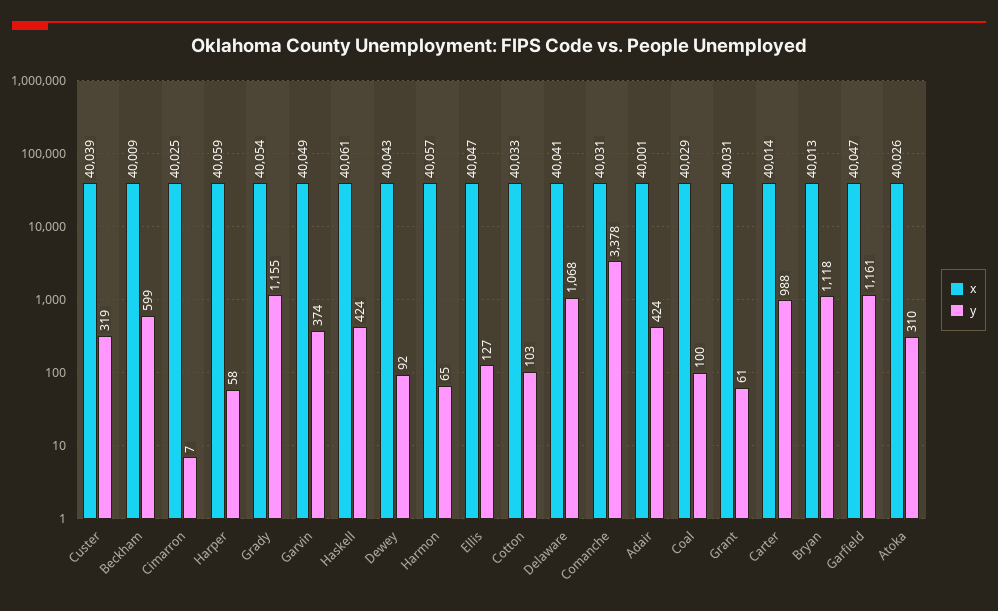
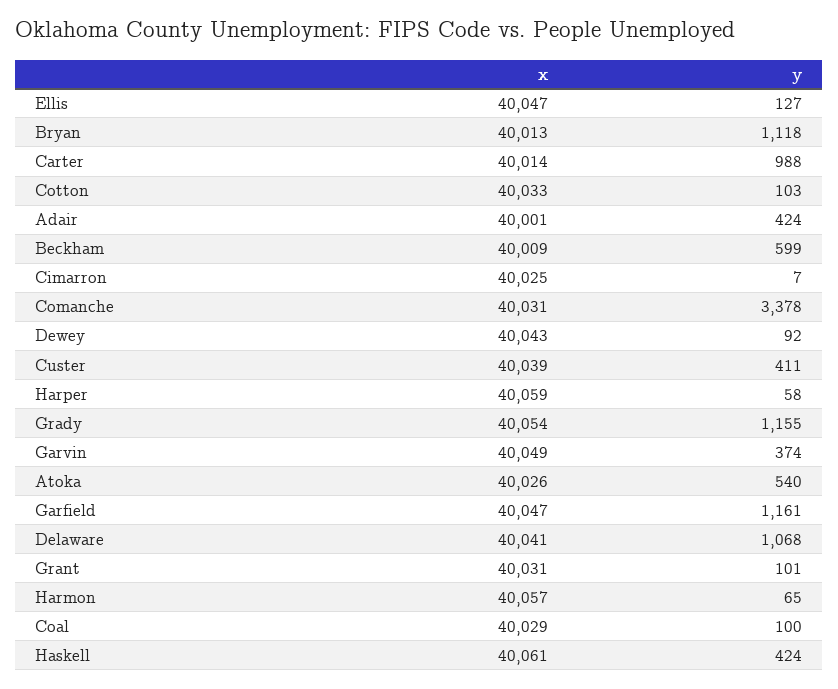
  {
    "x": {
      "Custer": 40039,
      "Beckham": 40009,
      "Cimarron": 40025,
      "Harper": 40059,
      "Grady": 40054,
      "Garvin": 40049,
      "Haskell": 40061,
      "Dewey": 40043,
      "Harmon": 40057,
      "Ellis": 40047,
      "Cotton": 40033,
      "Delaware": 40041,
      "Comanche": 40031,
      "Adair": 40001,
      "Coal": 40029,
      "Grant": 40031,
      "Carter": 40014,
      "Bryan": 40013,
      "Garfield": 40047,
      "Atoka": 40026
    },
    "y": {
-     "Custer": 319,
+     "Custer": 411,
      "Beckham": 599,
      "Cimarron": 7,
      "Harper": 58,
      "Grady": 1155,
      "Garvin": 374,
      "Haskell": 424,
      "Dewey": 92,
      "Harmon": 65,
      "Ellis": 127,
      "Cotton": 103,
      "Delaware": 1068,
      "Comanche": 3378,
      "Adair": 424,
      "Coal": 100,
-     "Grant": 61,
+     "Grant": 101,
      "Carter": 988,
      "Bryan": 1118,
      "Garfield": 1161,
-     "Atoka": 310
+     "Atoka": 540
    }
  }

